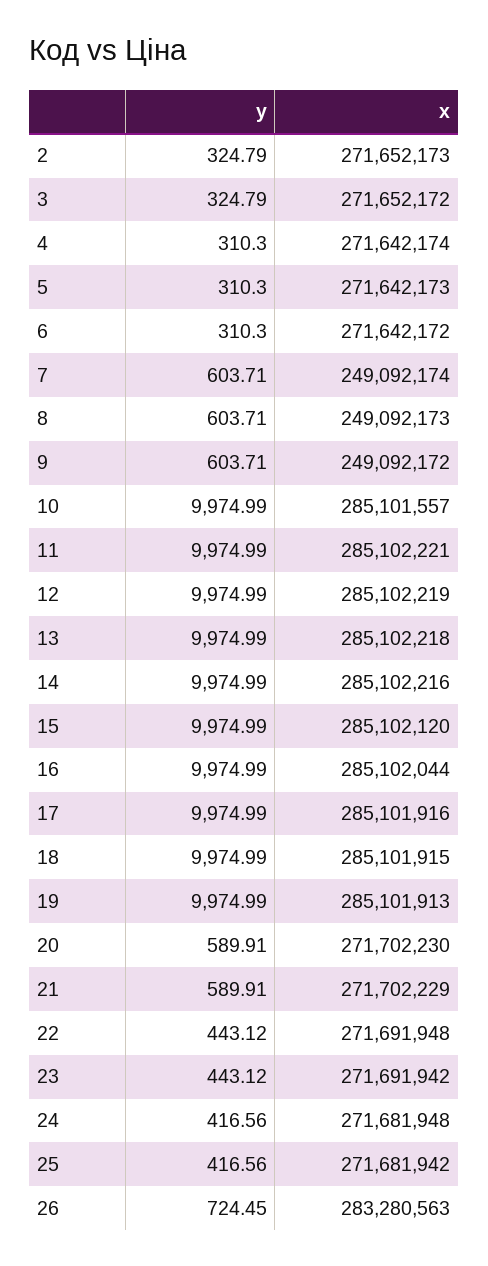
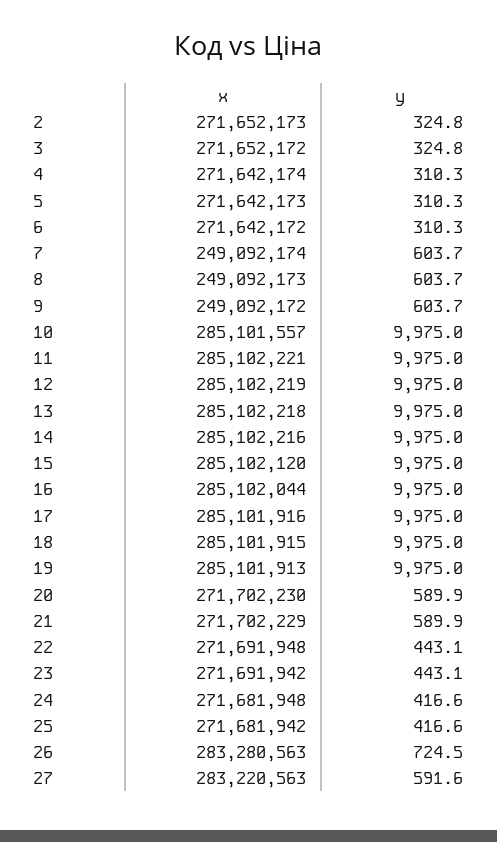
  {
    "y": {
      "2": 324.79,
      "3": 324.79,
      "4": 310.3,
      "5": 310.3,
      "6": 310.3,
      "7": 603.71,
      "8": 603.71,
      "9": 603.71,
      "10": 9974.99,
      "11": 9974.99,
      "12": 9974.99,
      "13": 9974.99,
      "14": 9974.99,
      "15": 9974.99,
      "16": 9974.99,
      "17": 9974.99,
      "18": 9974.99,
      "19": 9974.99,
      "20": 589.91,
      "21": 589.91,
      "22": 443.12,
      "23": 443.12,
      "24": 416.56,
      "25": 416.56,
-     "26": 724.45
+     "26": 724.45,
+     "27": 591.6
    },
    "x": {
      "2": 271652173,
      "3": 271652172,
      "4": 271642174,
      "5": 271642173,
      "6": 271642172,
      "7": 249092174,
      "8": 249092173,
      "9": 249092172,
      "10": 285101557,
      "11": 285102221,
      "12": 285102219,
      "13": 285102218,
      "14": 285102216,
      "15": 285102120,
      "16": 285102044,
      "17": 285101916,
      "18": 285101915,
      "19": 285101913,
      "20": 271702230,
      "21": 271702229,
      "22": 271691948,
      "23": 271691942,
      "24": 271681948,
      "25": 271681942,
-     "26": 283280563
+     "26": 283280563,
+     "27": 283220563
    }
  }

